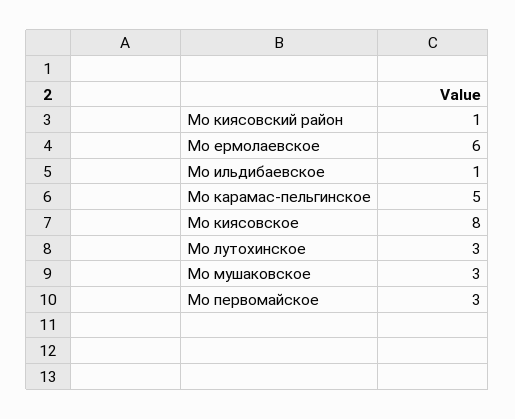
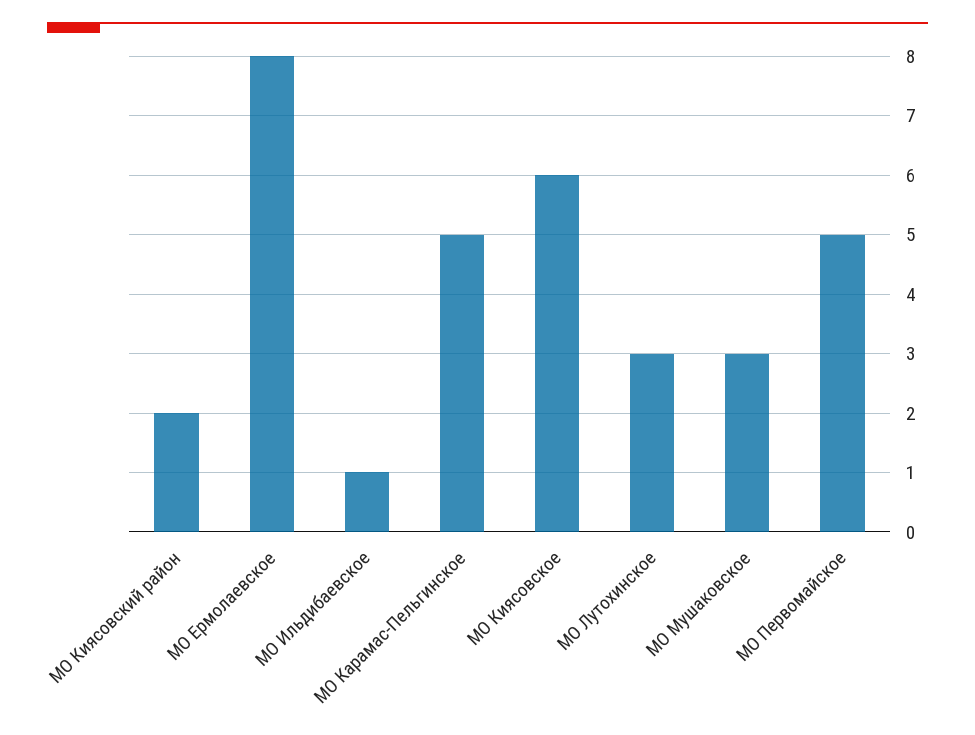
  {
-   "Мо киясовский район": 1,
+   "Мо киясовский район": 2,
-   "Мо ермолаевское": 6,
+   "Мо ермолаевское": 8,
    "Мо ильдибаевское": 1,
    "Мо карамас-пельгинское": 5,
-   "Мо киясовское": 8,
+   "Мо киясовское": 6,
    "Мо лутохинское": 3,
    "Мо мушаковское": 3,
-   "Мо первомайское": 3
+   "Мо первомайское": 5
  }

